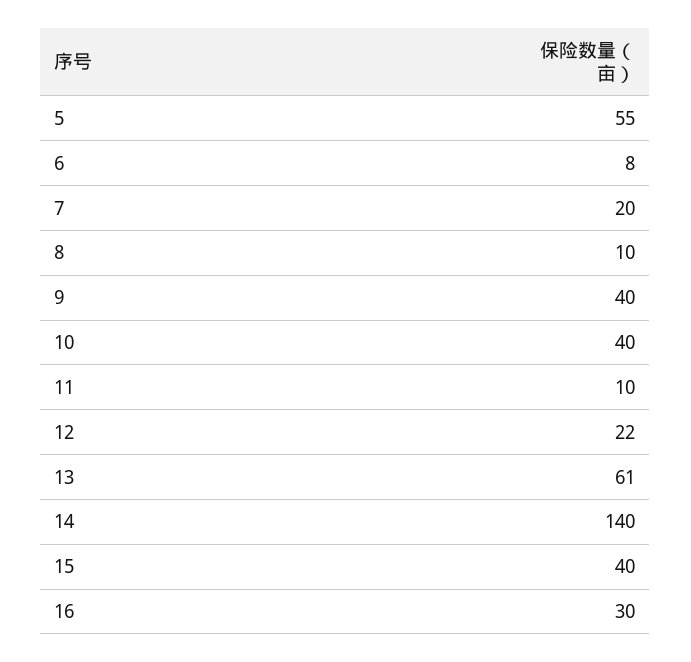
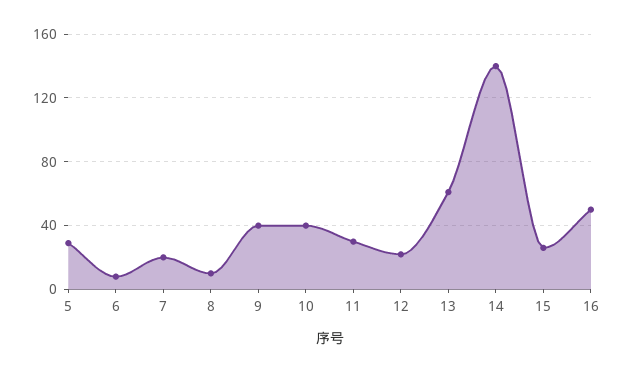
  {
-   "5": 55,
+   "5": 30,
    "6": 8,
    "7": 20,
    "8": 10,
    "9": 40,
    "10": 40,
-   "11": 10,
+   "11": 30,
    "12": 22,
    "13": 61,
    "14": 140,
-   "15": 40,
+   "15": 25,
-   "16": 30
+   "16": 50
  }

